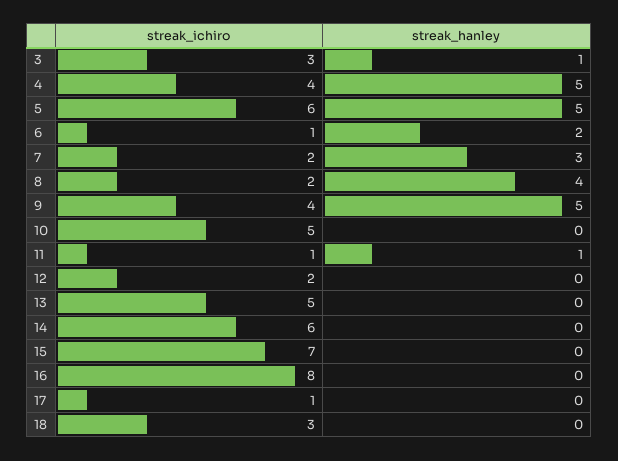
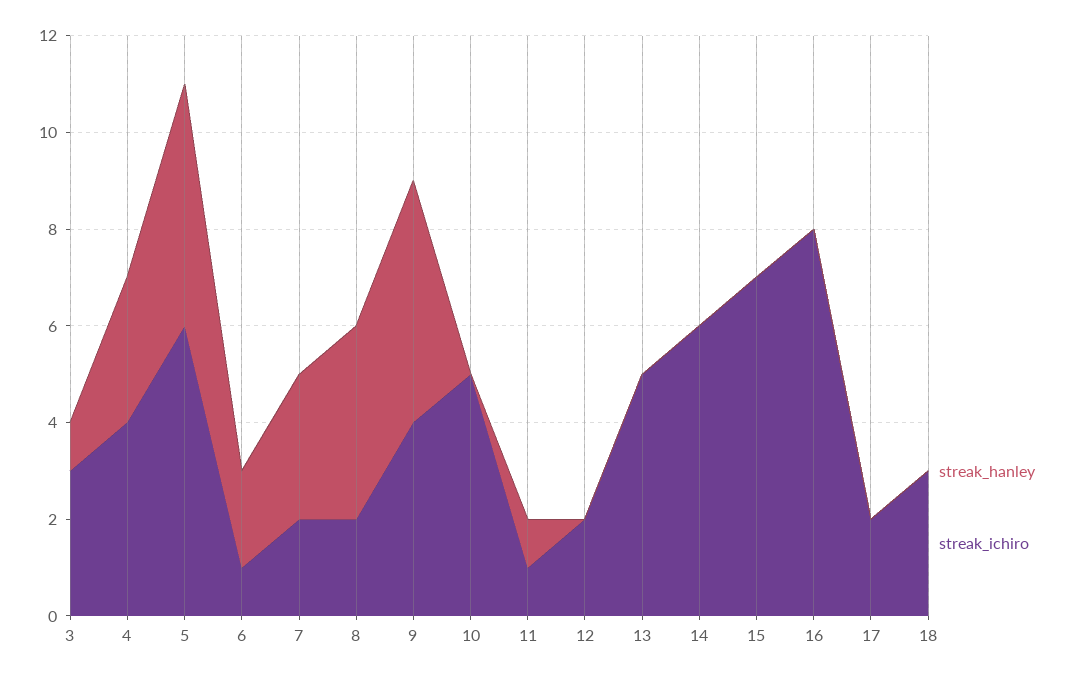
  {
    "streak_ichiro": {
      "3": 3,
      "4": 4,
      "5": 6,
      "6": 1,
      "7": 2,
      "8": 2,
      "9": 4,
      "10": 5,
      "11": 1,
      "12": 2,
      "13": 5,
      "14": 6,
      "15": 7,
      "16": 8,
-     "17": 1,
+     "17": 2,
      "18": 3
    },
    "streak_hanley": {
      "3": 1,
-     "4": 5,
+     "4": 3,
      "5": 5,
      "6": 2,
      "7": 3,
      "8": 4,
      "9": 5,
      "10": 0,
      "11": 1,
      "12": 0,
      "13": 0,
      "14": 0,
      "15": 0,
      "16": 0,
      "17": 0,
      "18": 0
    }
  }

